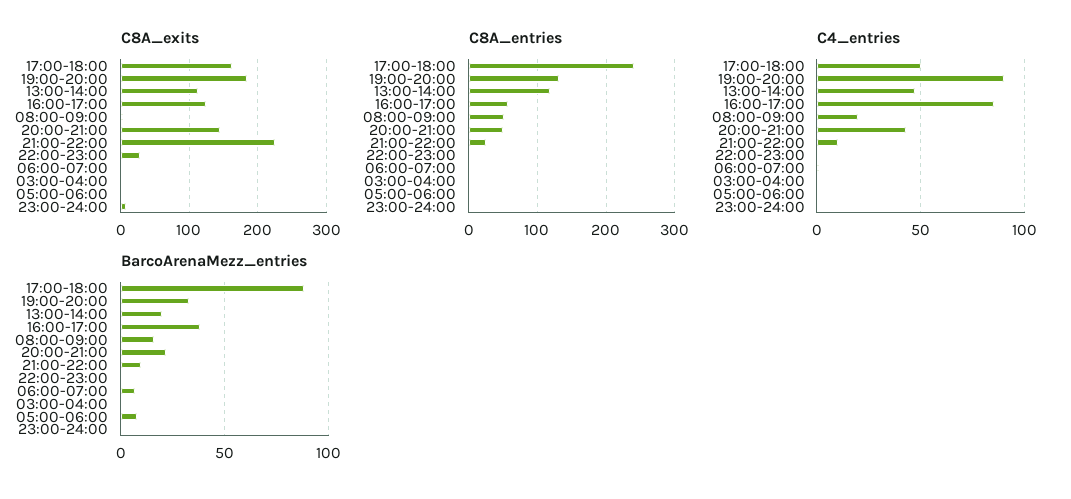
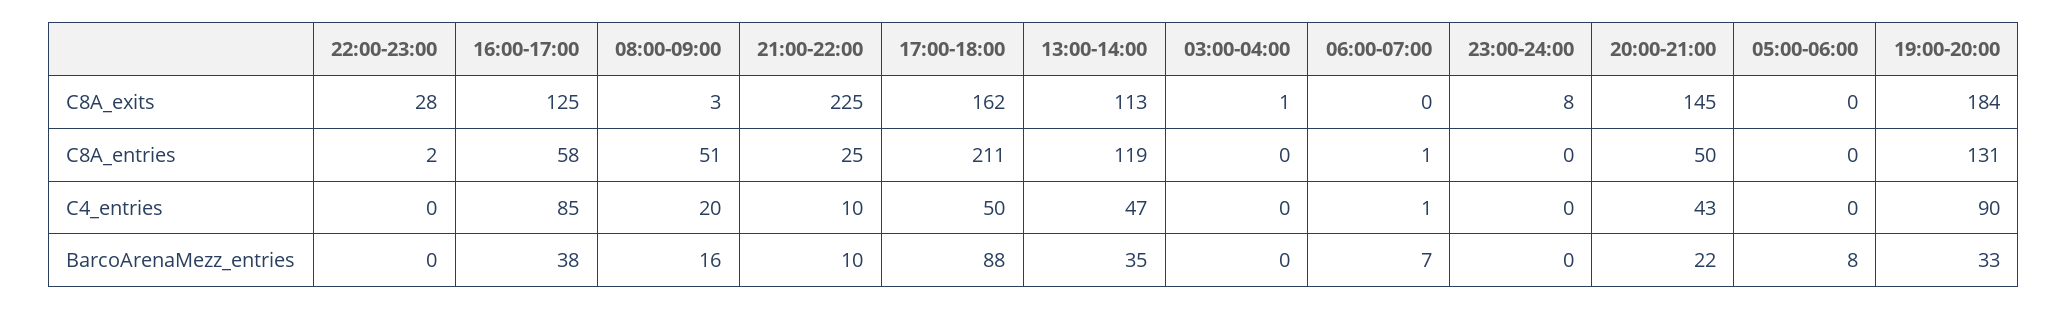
  {
    "C8A_exits": {
      "17:00-18:00": 162,
      "19:00-20:00": 184,
      "13:00-14:00": 113,
      "16:00-17:00": 125,
      "08:00-09:00": 3,
      "20:00-21:00": 145,
      "21:00-22:00": 225,
      "22:00-23:00": 28,
      "06:00-07:00": 0,
      "03:00-04:00": 1,
      "05:00-06:00": 0,
      "23:00-24:00": 8
    },
    "C8A_entries": {
-     "17:00-18:00": 240,
+     "17:00-18:00": 211,
      "19:00-20:00": 131,
      "13:00-14:00": 119,
      "16:00-17:00": 58,
      "08:00-09:00": 51,
      "20:00-21:00": 50,
      "21:00-22:00": 25,
      "22:00-23:00": 2,
      "06:00-07:00": 1,
      "03:00-04:00": 0,
      "05:00-06:00": 0,
      "23:00-24:00": 0
    },
    "C4_entries": {
      "17:00-18:00": 50,
      "19:00-20:00": 90,
      "13:00-14:00": 47,
      "16:00-17:00": 85,
      "08:00-09:00": 20,
      "20:00-21:00": 43,
      "21:00-22:00": 10,
      "22:00-23:00": 0,
      "06:00-07:00": 1,
      "03:00-04:00": 0,
      "05:00-06:00": 0,
      "23:00-24:00": 0
    },
    "BarcoArenaMezz_entries": {
      "17:00-18:00": 88,
      "19:00-20:00": 33,
-     "13:00-14:00": 20,
+     "13:00-14:00": 35,
      "16:00-17:00": 38,
      "08:00-09:00": 16,
      "20:00-21:00": 22,
      "21:00-22:00": 10,
      "22:00-23:00": 0,
      "06:00-07:00": 7,
      "03:00-04:00": 0,
      "05:00-06:00": 8,
      "23:00-24:00": 0
    }
  }

